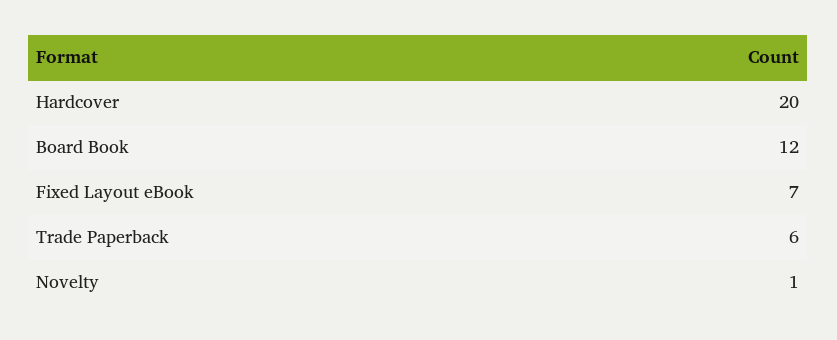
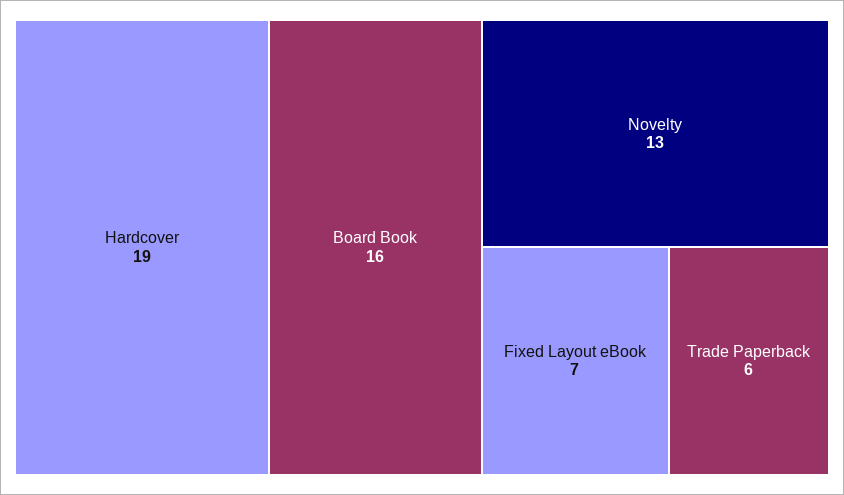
  {
-   "Hardcover": 20,
+   "Hardcover": 19,
-   "Board Book": 12,
+   "Board Book": 16,
    "Fixed Layout eBook": 7,
    "Trade Paperback": 6,
-   "Novelty": 1
+   "Novelty": 13
  }

